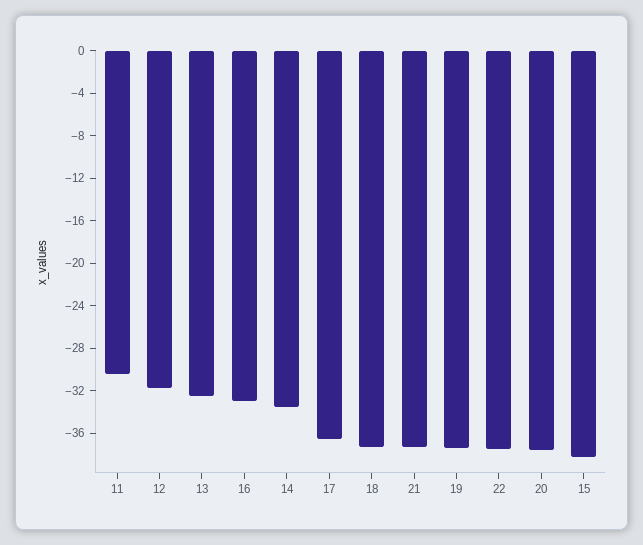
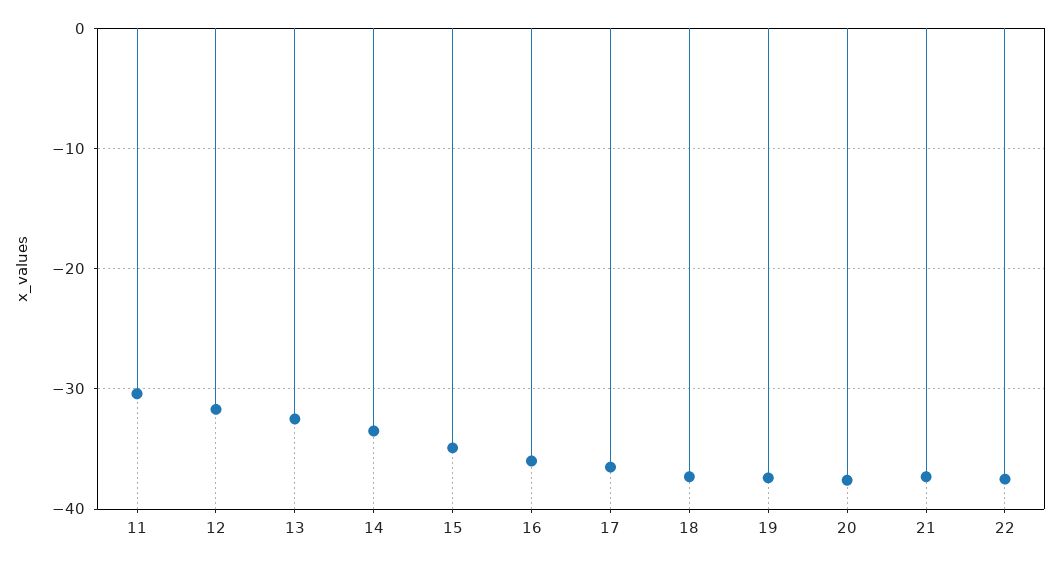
  {
    "11": -30,
    "12": -32,
    "13": -33,
-   "16": -33,
+   "16": -36,
    "14": -34,
    "17": -37,
    "18": -37,
    "21": -37,
    "19": -37,
    "22": -38,
    "20": -38,
-   "15": -38
+   "15": -35
  }

